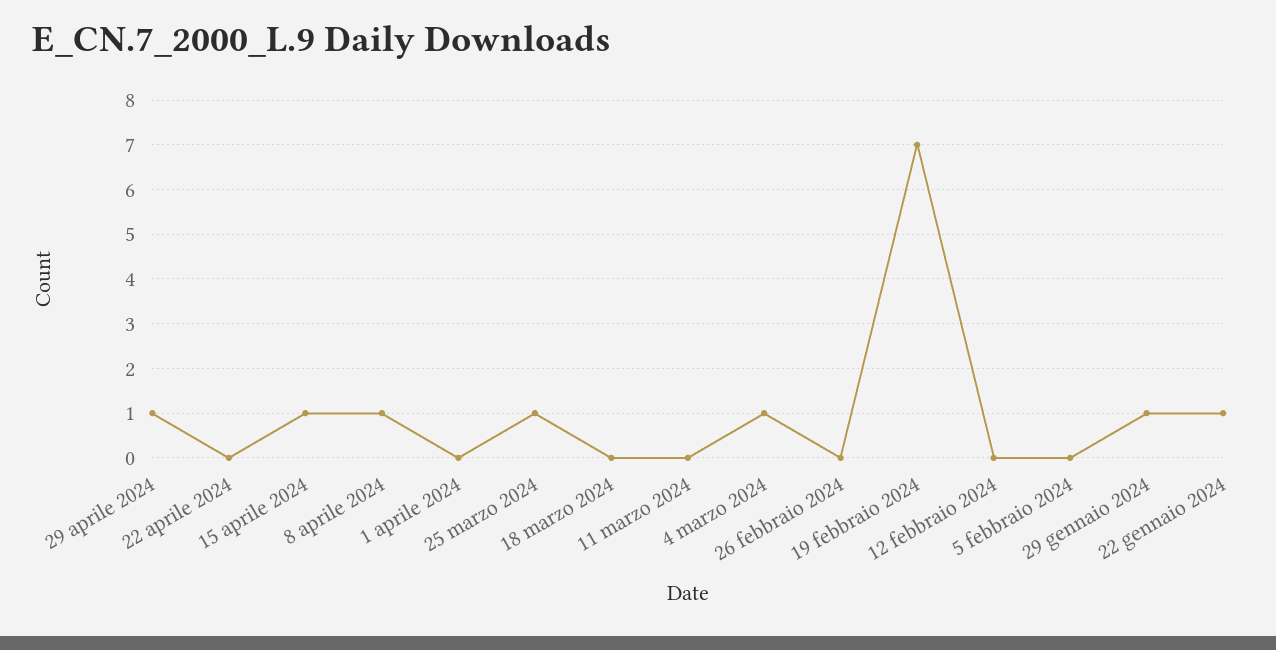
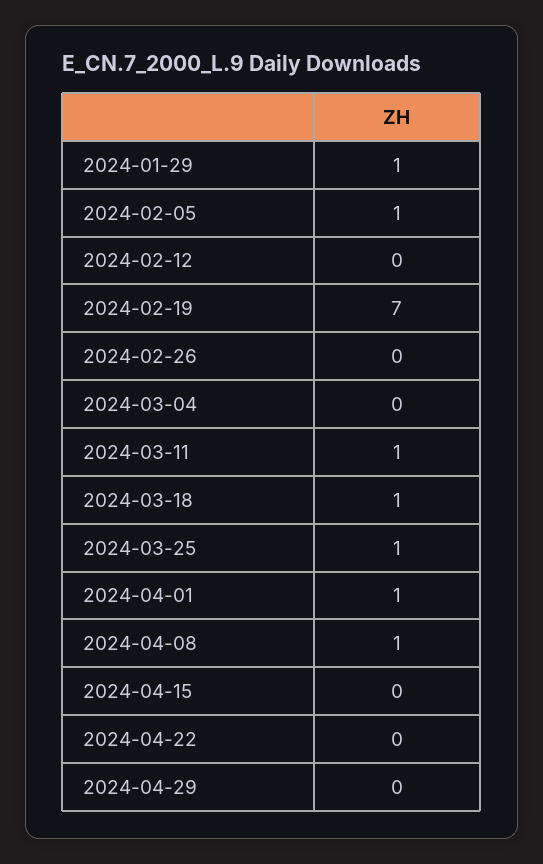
  {
-   "29 aprile 2024": 1,
+   "29 aprile 2024": 0,
    "22 aprile 2024": 0,
-   "15 aprile 2024": 1,
+   "15 aprile 2024": 0,
    "8 aprile 2024": 1,
-   "1 aprile 2024": 0,
+   "1 aprile 2024": 1,
    "25 marzo 2024": 1,
-   "18 marzo 2024": 0,
+   "18 marzo 2024": 1,
-   "11 marzo 2024": 0,
+   "11 marzo 2024": 1,
-   "4 marzo 2024": 1,
+   "4 marzo 2024": 0,
    "26 febbraio 2024": 0,
    "19 febbraio 2024": 7,
    "12 febbraio 2024": 0,
-   "5 febbraio 2024": 0,
+   "5 febbraio 2024": 1,
-   "29 gennaio 2024": 1,
+   "29 gennaio 2024": 1
-   "22 gennaio 2024": 1
  }

